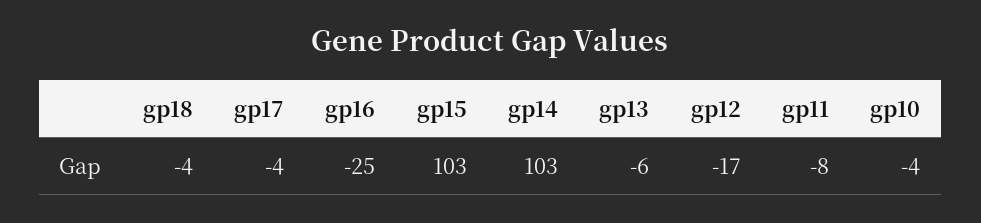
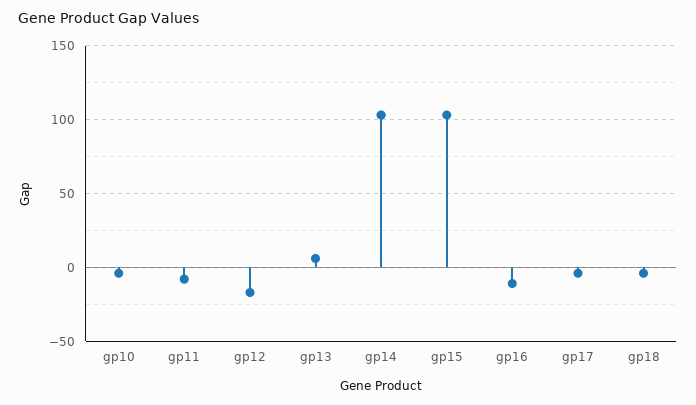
  {
    "gp18": -4,
    "gp17": -4,
-   "gp16": -25,
+   "gp16": -10,
    "gp15": 103,
    "gp14": 103,
-   "gp13": -6,
+   "gp13": 5,
    "gp12": -17,
    "gp11": -8,
    "gp10": -4
  }

